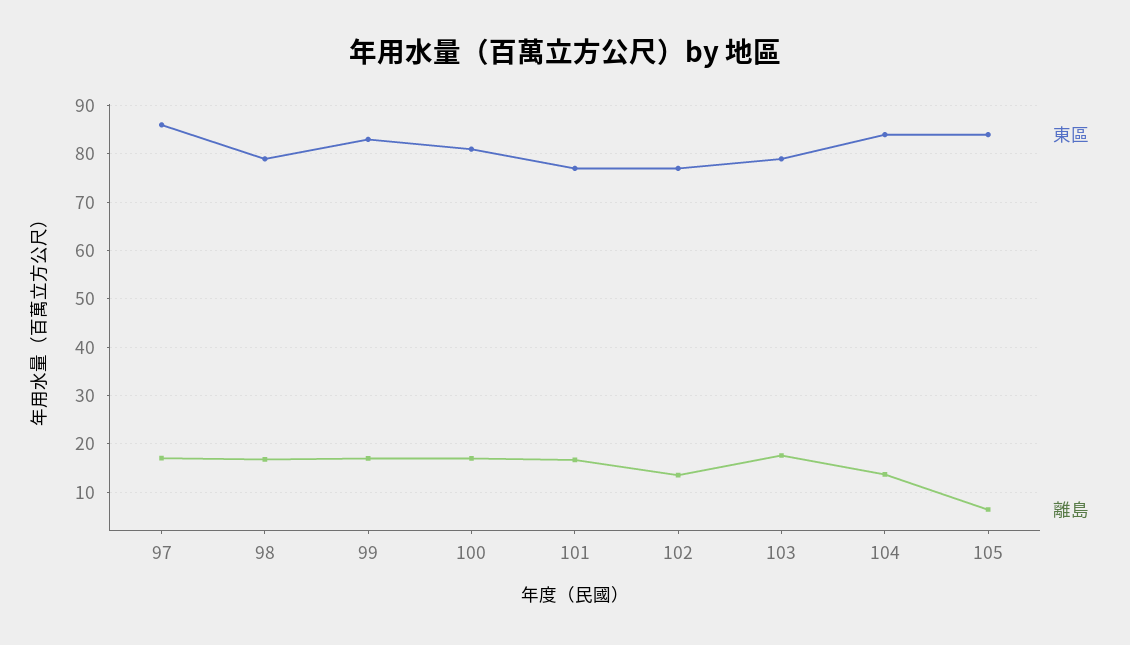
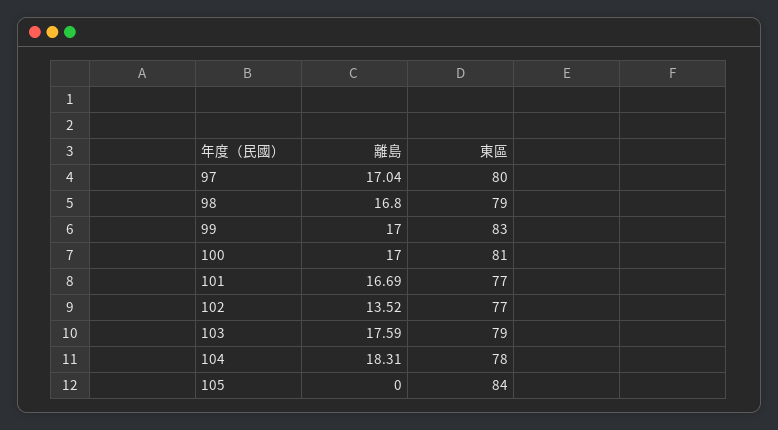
  {
    "東區": {
-     "97": 86,
+     "97": 80,
      "98": 79,
      "99": 83,
      "100": 81,
      "101": 77,
      "102": 77,
      "103": 79,
-     "104": 84,
+     "104": 78,
      "105": 84
    },
    "離島": {
      "97": 17.04,
      "98": 16.8,
      "99": 17,
      "100": 17,
      "101": 16.69,
      "102": 13.52,
      "103": 17.59,
-     "104": 14,
+     "104": 18.31,
-     "105": 6
+     "105": 0
    }
  }

